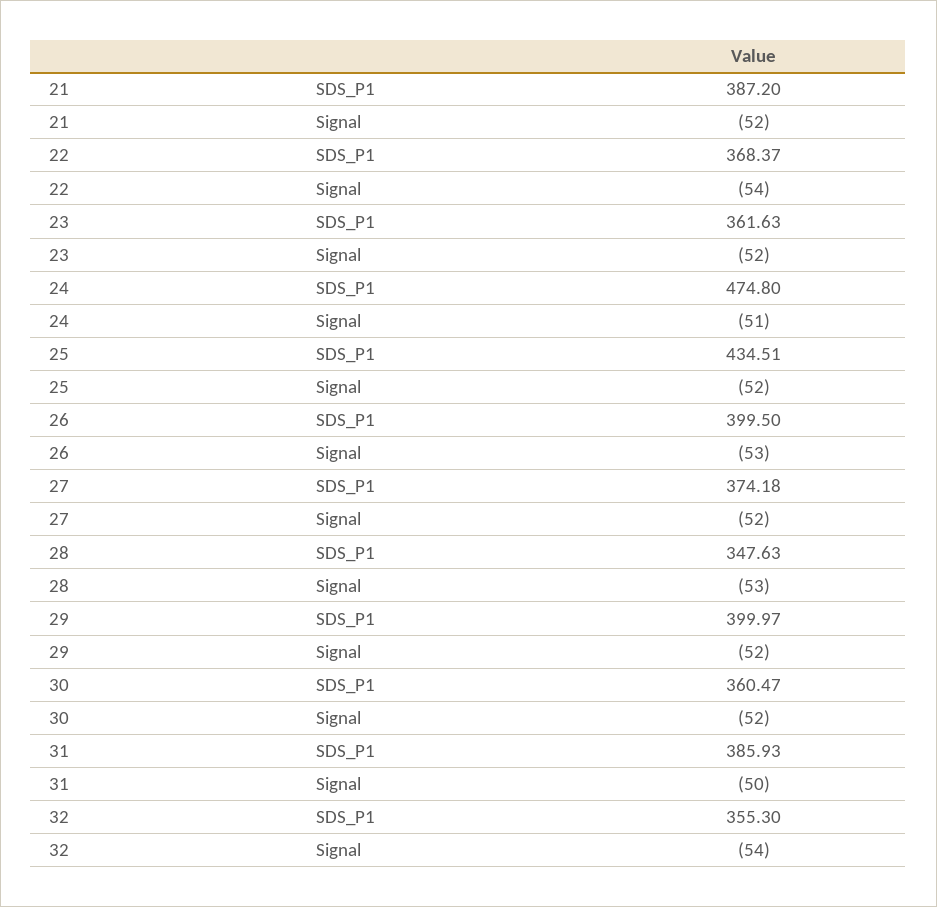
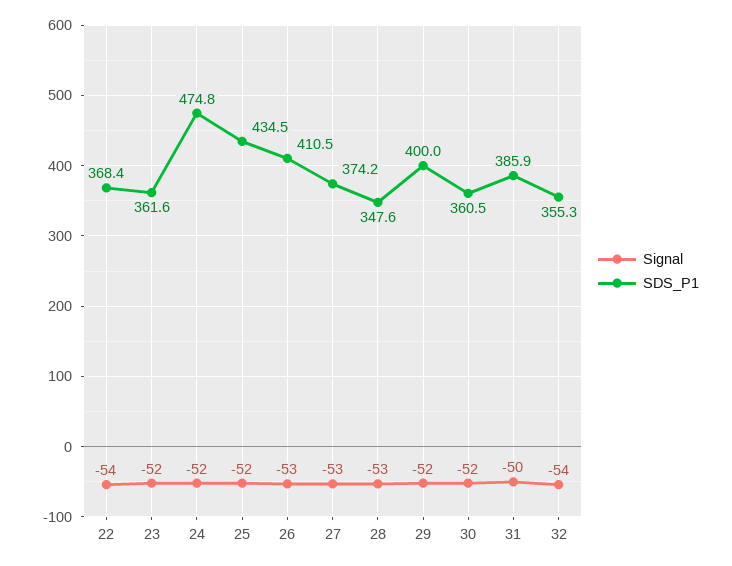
  {
    "SDS_P1": {
-     "21": 387.2,
      "22": 368.37,
      "23": 361.63,
      "24": 474.8,
      "25": 434.51,
-     "26": 399.5,
+     "26": 410.5,
      "27": 374.18,
      "28": 347.63,
      "29": 399.97,
      "30": 360.47,
      "31": 385.93,
      "32": 355.3
    },
    "Signal": {
-     "21": -52,
      "22": -54,
      "23": -52,
-     "24": -51,
+     "24": -52,
      "25": -52,
      "26": -53,
-     "27": -52,
+     "27": -53,
      "28": -53,
      "29": -52,
      "30": -52,
      "31": -50,
      "32": -54
    }
  }

